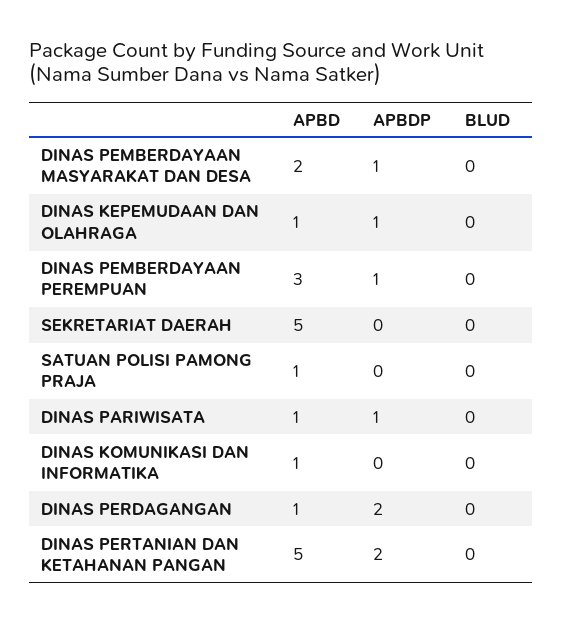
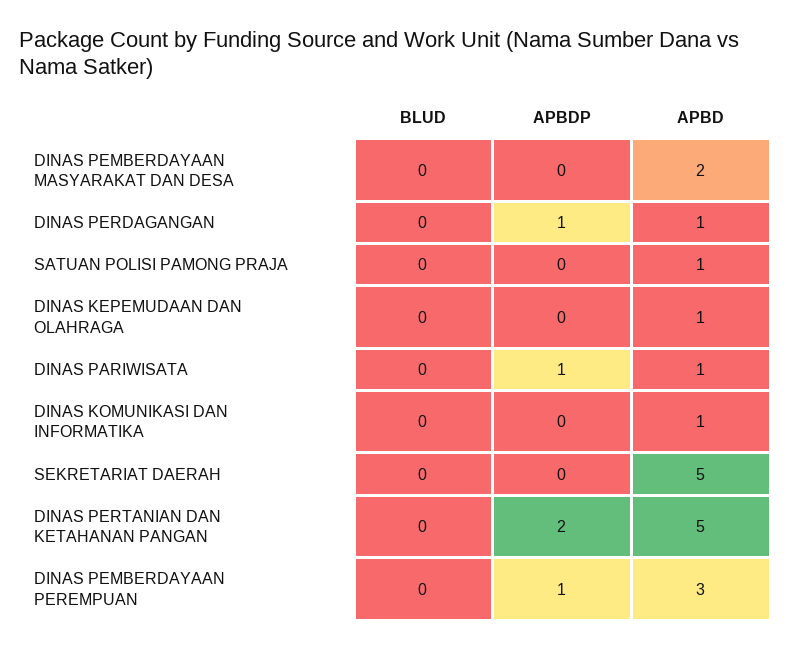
  {
    "APBD": {
      "DINAS PEMBERDAYAAN MASYARAKAT DAN DESA": 2,
      "DINAS KEPEMUDAAN DAN OLAHRAGA": 1,
      "DINAS PEMBERDAYAAN PEREMPUAN": 3,
      "SEKRETARIAT DAERAH": 5,
      "SATUAN POLISI PAMONG PRAJA": 1,
      "DINAS PARIWISATA": 1,
      "DINAS KOMUNIKASI DAN INFORMATIKA": 1,
      "DINAS PERDAGANGAN": 1,
      "DINAS PERTANIAN DAN KETAHANAN PANGAN": 5
    },
    "APBDP": {
-     "DINAS PEMBERDAYAAN MASYARAKAT DAN DESA": 1,
+     "DINAS PEMBERDAYAAN MASYARAKAT DAN DESA": 0,
-     "DINAS KEPEMUDAAN DAN OLAHRAGA": 1,
+     "DINAS KEPEMUDAAN DAN OLAHRAGA": 0,
      "DINAS PEMBERDAYAAN PEREMPUAN": 1,
      "SEKRETARIAT DAERAH": 0,
      "SATUAN POLISI PAMONG PRAJA": 0,
      "DINAS PARIWISATA": 1,
      "DINAS KOMUNIKASI DAN INFORMATIKA": 0,
-     "DINAS PERDAGANGAN": 2,
+     "DINAS PERDAGANGAN": 1,
      "DINAS PERTANIAN DAN KETAHANAN PANGAN": 2
    },
    "BLUD": {
      "DINAS PEMBERDAYAAN MASYARAKAT DAN DESA": 0,
      "DINAS KEPEMUDAAN DAN OLAHRAGA": 0,
      "DINAS PEMBERDAYAAN PEREMPUAN": 0,
      "SEKRETARIAT DAERAH": 0,
      "SATUAN POLISI PAMONG PRAJA": 0,
      "DINAS PARIWISATA": 0,
      "DINAS KOMUNIKASI DAN INFORMATIKA": 0,
      "DINAS PERDAGANGAN": 0,
      "DINAS PERTANIAN DAN KETAHANAN PANGAN": 0
    }
  }

